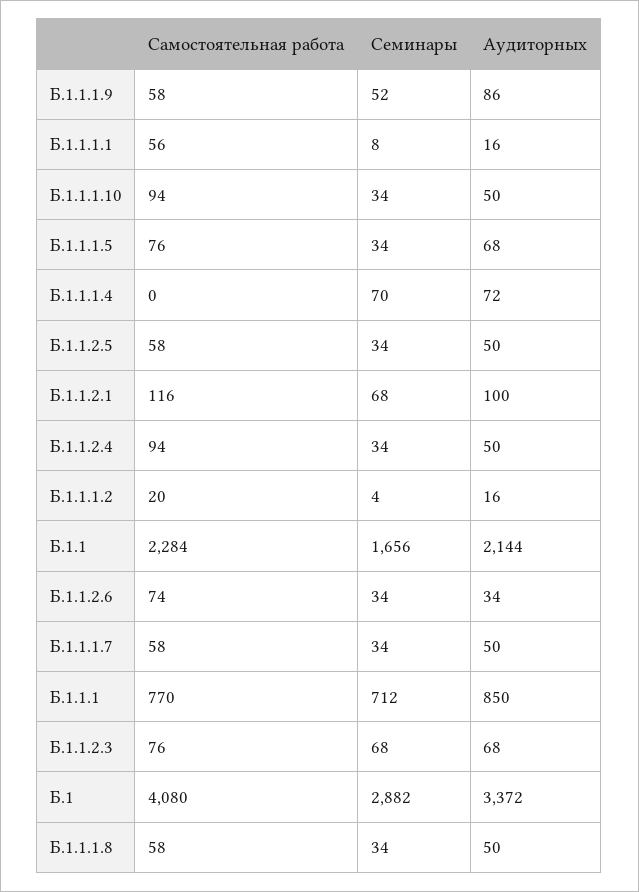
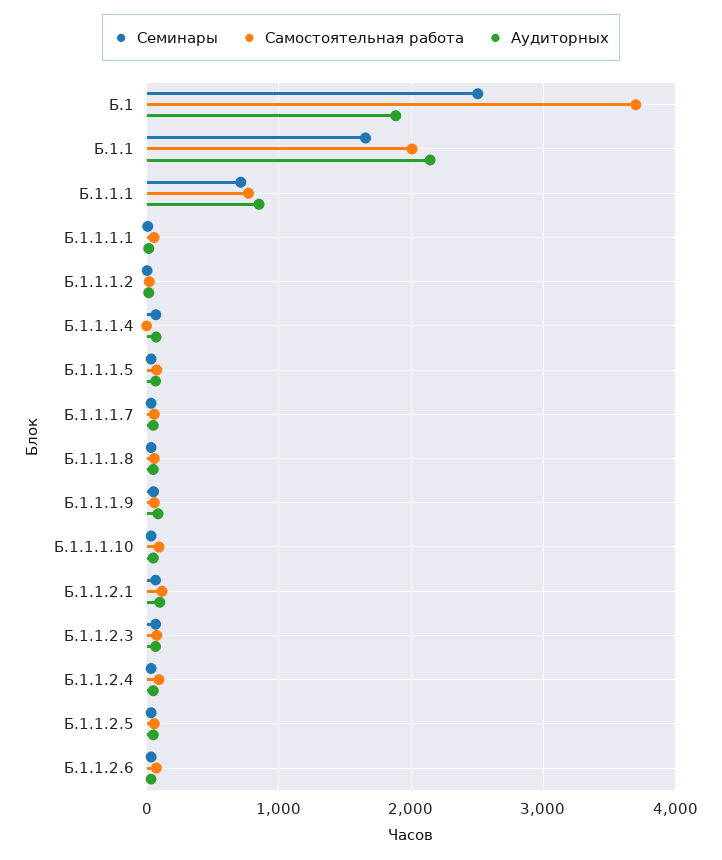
  {
    "Самостоятельная работа": {
      "Б.1.1.1.9": 58,
      "Б.1.1.1.1": 56,
      "Б.1.1.1.10": 94,
      "Б.1.1.1.5": 76,
      "Б.1.1.1.4": 0,
      "Б.1.1.2.5": 58,
      "Б.1.1.2.1": 116,
      "Б.1.1.2.4": 94,
      "Б.1.1.1.2": 20,
-     "Б.1.1": 2284,
+     "Б.1.1": 2000,
      "Б.1.1.2.6": 74,
      "Б.1.1.1.7": 58,
      "Б.1.1.1": 770,
      "Б.1.1.2.3": 76,
-     "Б.1": 4080,
+     "Б.1": 3700,
      "Б.1.1.1.8": 58
    },
    "Семинары": {
      "Б.1.1.1.9": 52,
      "Б.1.1.1.1": 8,
      "Б.1.1.1.10": 34,
      "Б.1.1.1.5": 34,
      "Б.1.1.1.4": 70,
      "Б.1.1.2.5": 34,
      "Б.1.1.2.1": 68,
      "Б.1.1.2.4": 34,
      "Б.1.1.1.2": 4,
      "Б.1.1": 1656,
      "Б.1.1.2.6": 34,
      "Б.1.1.1.7": 34,
      "Б.1.1.1": 712,
      "Б.1.1.2.3": 68,
-     "Б.1": 2882,
+     "Б.1": 2500,
      "Б.1.1.1.8": 34
    },
    "Аудиторных": {
      "Б.1.1.1.9": 86,
      "Б.1.1.1.1": 16,
      "Б.1.1.1.10": 50,
      "Б.1.1.1.5": 68,
      "Б.1.1.1.4": 72,
      "Б.1.1.2.5": 50,
      "Б.1.1.2.1": 100,
      "Б.1.1.2.4": 50,
      "Б.1.1.1.2": 16,
      "Б.1.1": 2144,
      "Б.1.1.2.6": 34,
      "Б.1.1.1.7": 50,
      "Б.1.1.1": 850,
      "Б.1.1.2.3": 68,
-     "Б.1": 3372,
+     "Б.1": 1900,
      "Б.1.1.1.8": 50
    }
  }

